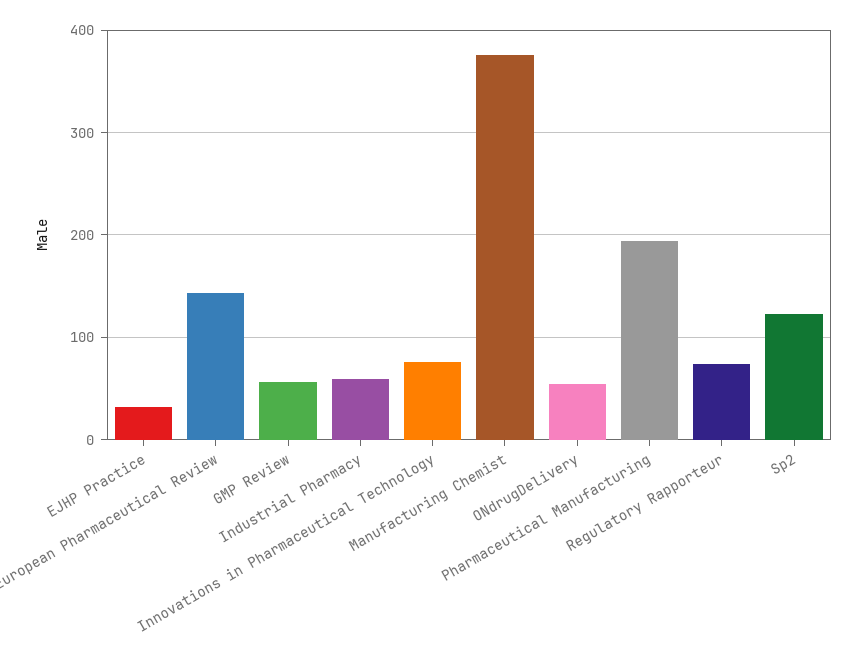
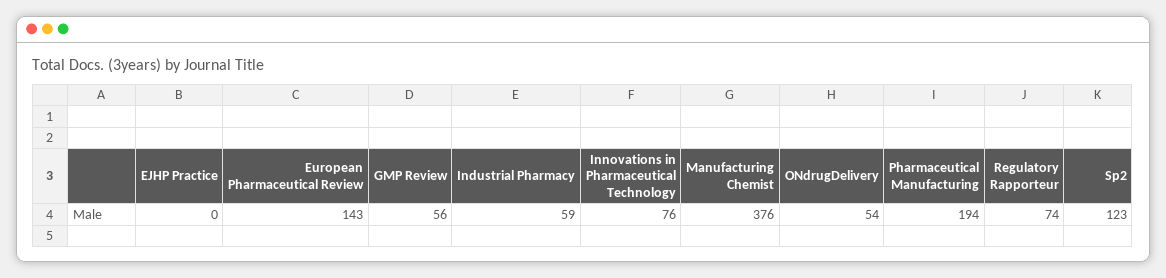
  {
-   "EJHP Practice": 30,
+   "EJHP Practice": 0,
    "European Pharmaceutical Review": 143,
    "GMP Review": 56,
    "Industrial Pharmacy": 59,
    "Innovations in Pharmaceutical Technology": 76,
    "Manufacturing Chemist": 376,
    "ONdrugDelivery": 54,
    "Pharmaceutical Manufacturing": 194,
    "Regulatory Rapporteur": 74,
    "Sp2": 123
  }

